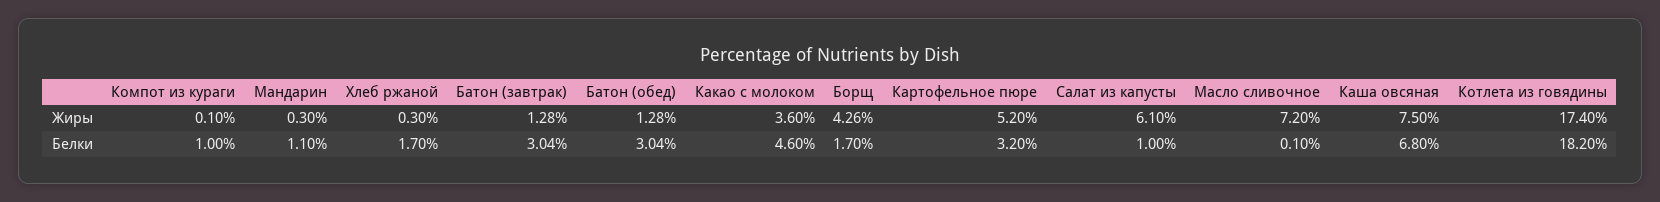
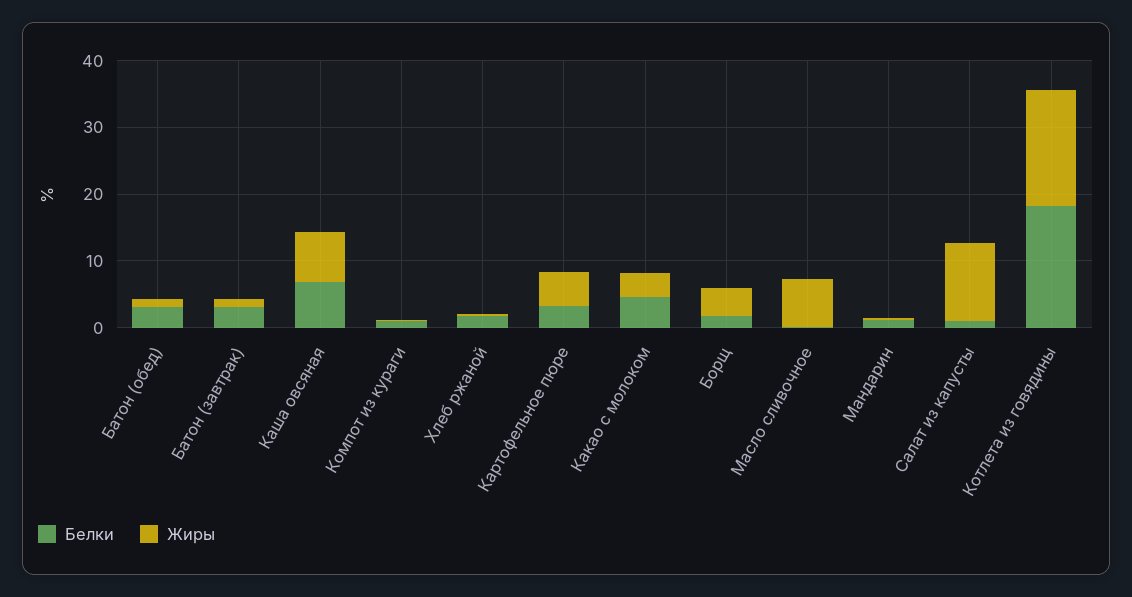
  {
    "Жиры": {
      "Компот из кураги": 0.1,
      "Мандарин": 0.3,
      "Хлеб ржаной": 0.3,
      "Батон (завтрак)": 1.28,
      "Батон (обед)": 1.28,
      "Какао с молоком": 3.6,
      "Борщ": 4.26,
      "Картофельное пюре": 5.2,
-     "Салат из капусты": 6.1,
+     "Салат из капусты": 12,
      "Масло сливочное": 7.2,
      "Каша овсяная": 7.5,
      "Котлета из говядины": 17.4
    },
    "Белки": {
      "Компот из кураги": 1,
      "Мандарин": 1.1,
      "Хлеб ржаной": 1.7,
      "Батон (завтрак)": 3.04,
      "Батон (обед)": 3.04,
      "Какао с молоком": 4.6,
      "Борщ": 1.7,
      "Картофельное пюре": 3.2,
      "Салат из капусты": 1,
      "Масло сливочное": 0.1,
      "Каша овсяная": 6.8,
      "Котлета из говядины": 18.2
    }
  }

